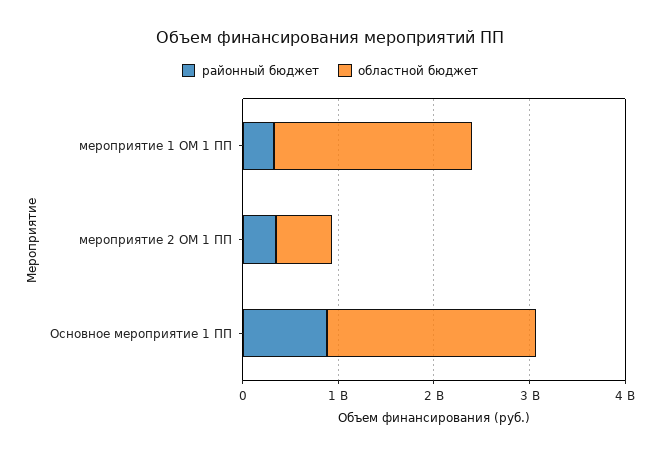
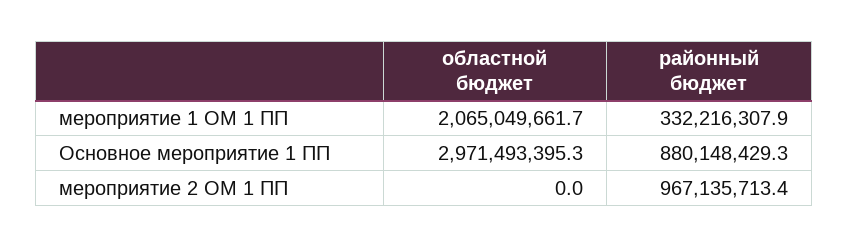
  {
    "районный бюджет": {
      "мероприятие 1 ОМ 1 ПП": 332216307.9,
-     "мероприятие 2 ОМ 1 ПП": 400000000,
+     "мероприятие 2 ОМ 1 ПП": 967135713.4,
      "Основное мероприятие 1 ПП": 880148429.3
    },
    "областной бюджет": {
      "мероприятие 1 ОМ 1 ПП": 2065049661.7,
-     "мероприятие 2 ОМ 1 ПП": 600000000,
+     "мероприятие 2 ОМ 1 ПП": 0,
-     "Основное мероприятие 1 ПП": 2200000000
+     "Основное мероприятие 1 ПП": 2971493395.3
    }
  }

